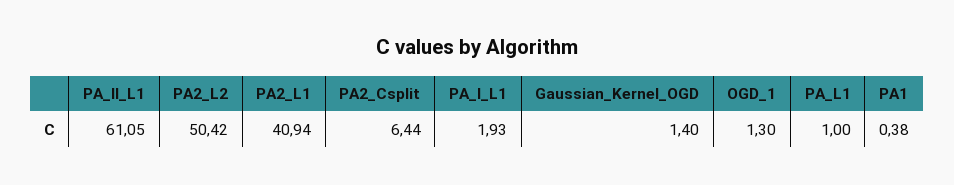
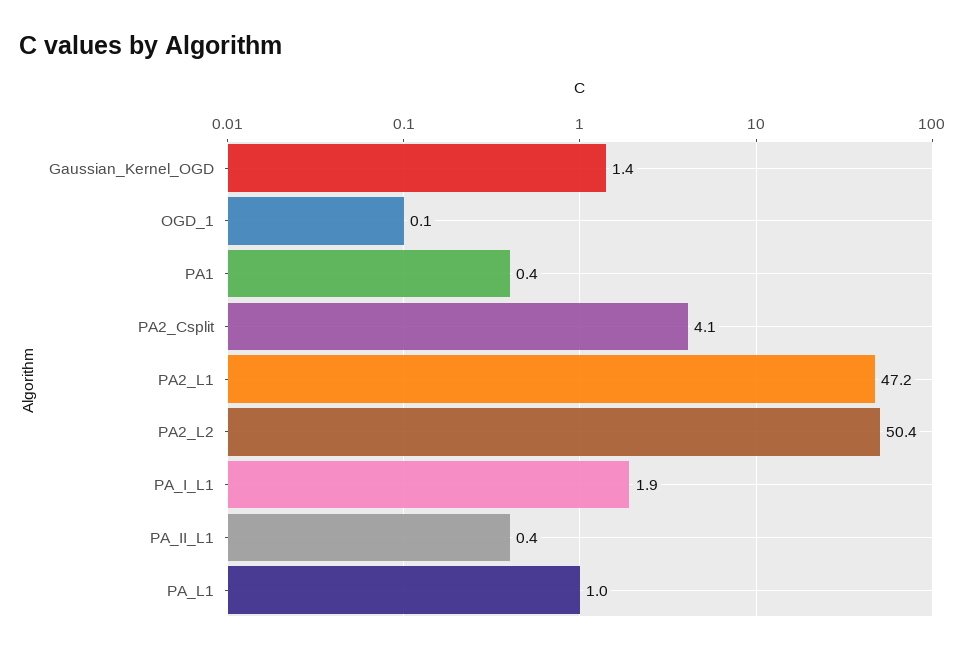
  {
-   "PA_II_L1": 61.05,
+   "PA_II_L1": 0.4,
    "PA2_L2": 50.42,
-   "PA2_L1": 40.94,
+   "PA2_L1": 47.2,
-   "PA2_Csplit": 6.44,
+   "PA2_Csplit": 4.1,
    "PA_I_L1": 1.93,
    "Gaussian_Kernel_OGD": 1.4,
-   "OGD_1": 1.3,
+   "OGD_1": 0.1,
    "PA_L1": 1,
    "PA1": 0.38
  }

